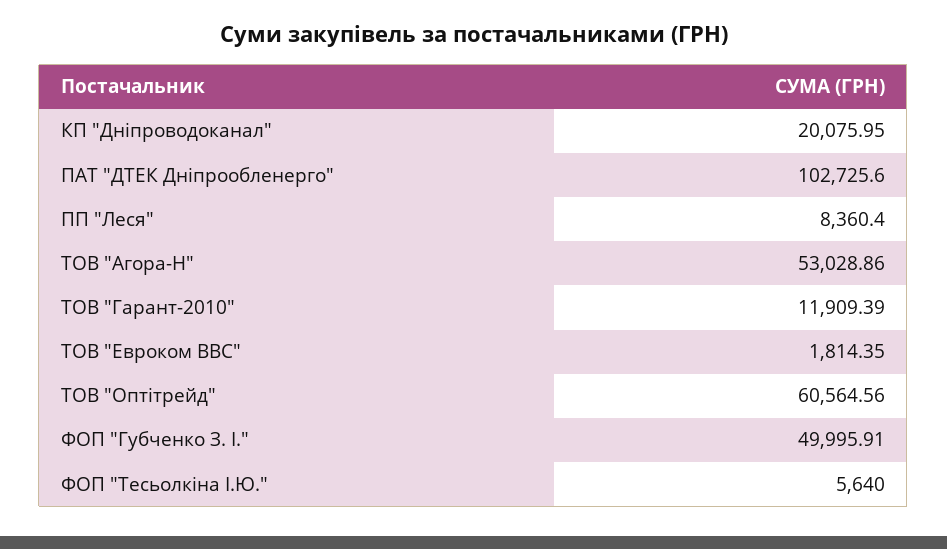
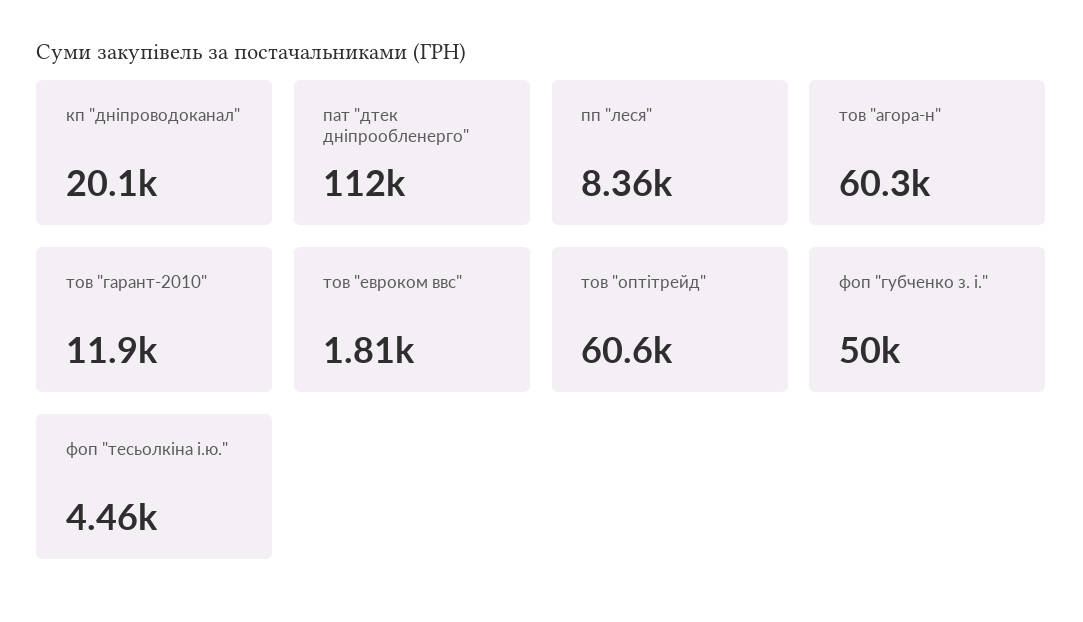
  {
    "КП \"Дніпроводоканал\"": 20075.95,
-   "ПАТ \"ДТЕК Дніпрообленерго\"": 102725.6,
+   "ПАТ \"ДТЕК Дніпрообленерго\"": 112000,
    "ПП \"Леся\"": 8360.4,
-   "ТОВ \"Агора-Н\"": 53028.86,
+   "ТОВ \"Агора-Н\"": 60300,
    "ТОВ \"Гарант-2010\"": 11909.39,
    "ТОВ \"Евроком ВВС\"": 1814.35,
    "ТОВ \"Оптітрейд\"": 60564.56,
    "ФОП \"Губченко З. І.\"": 49995.91,
-   "ФОП \"Тесьолкіна І.Ю.\"": 5640
+   "ФОП \"Тесьолкіна І.Ю.\"": 4460
  }

